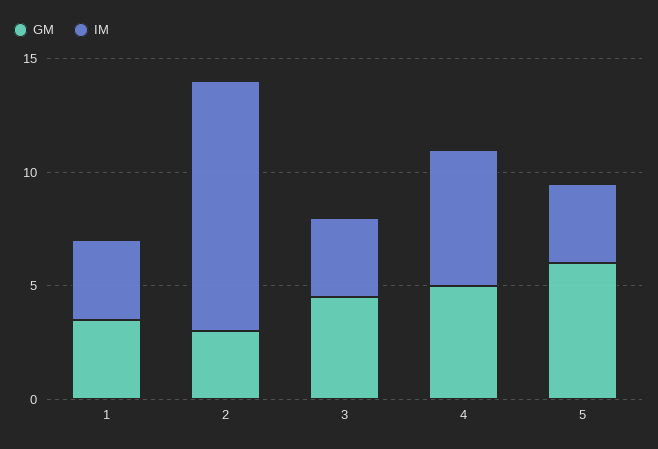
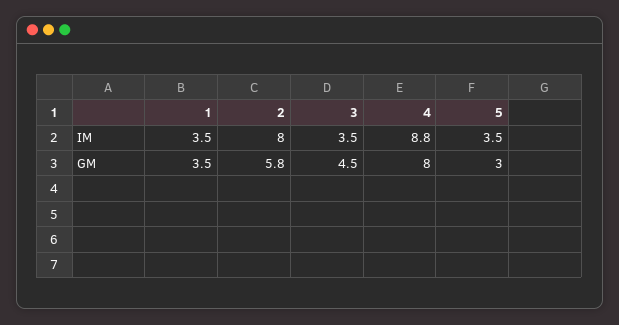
  {
    "GM": {
      "1": 3.5,
-     "2": 3,
+     "2": 5.8,
      "3": 4.5,
-     "4": 5,
+     "4": 8,
-     "5": 6
+     "5": 3
    },
    "IM": {
      "1": 3.5,
-     "2": 11,
+     "2": 8,
      "3": 3.5,
-     "4": 6,
+     "4": 8.8,
      "5": 3.5
    }
  }

